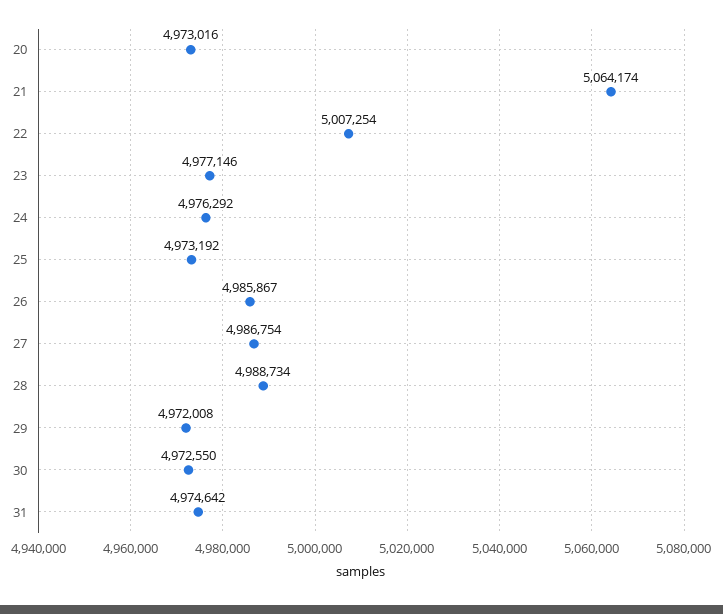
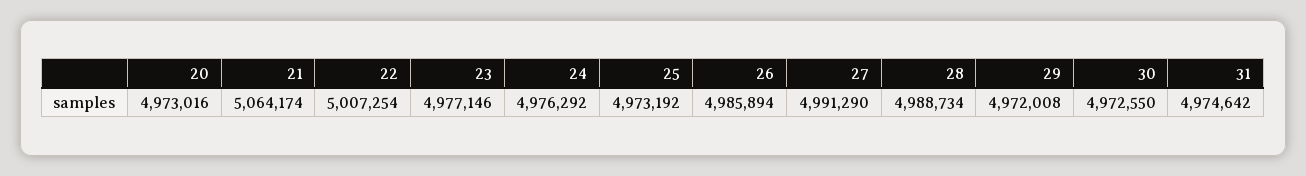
  {
    "20": 4973016,
    "21": 5064174,
    "22": 5007254,
    "23": 4977146,
    "24": 4976292,
    "25": 4973192,
-   "26": 4985867,
+   "26": 4985894,
-   "27": 4986754,
+   "27": 4991290,
    "28": 4988734,
    "29": 4972008,
    "30": 4972550,
    "31": 4974642
  }

